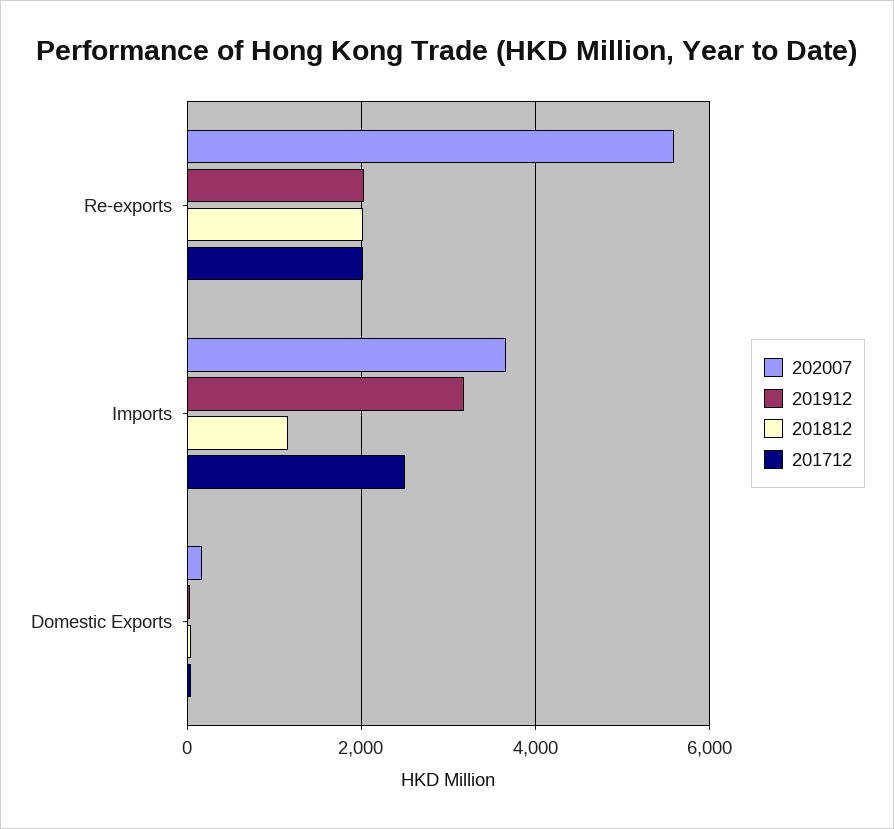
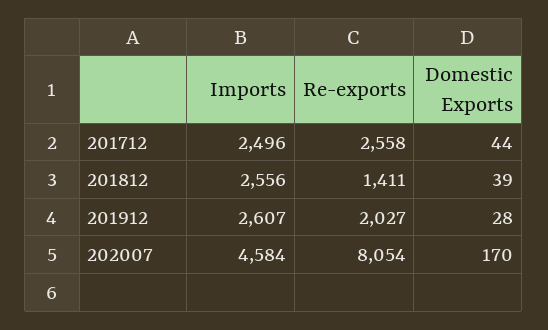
  {
    "202007": {
-     "Re-exports": 5600,
+     "Re-exports": 8054,
-     "Imports": 3600,
+     "Imports": 4584,
      "Domestic Exports": 170
    },
    "201912": {
      "Re-exports": 2027,
-     "Imports": 3200,
+     "Imports": 2607,
      "Domestic Exports": 28
    },
    "201812": {
-     "Re-exports": 2000,
+     "Re-exports": 1411,
-     "Imports": 1200,
+     "Imports": 2556,
      "Domestic Exports": 39
    },
    "201712": {
-     "Re-exports": 2000,
+     "Re-exports": 2558,
      "Imports": 2496,
      "Domestic Exports": 44
    }
  }

